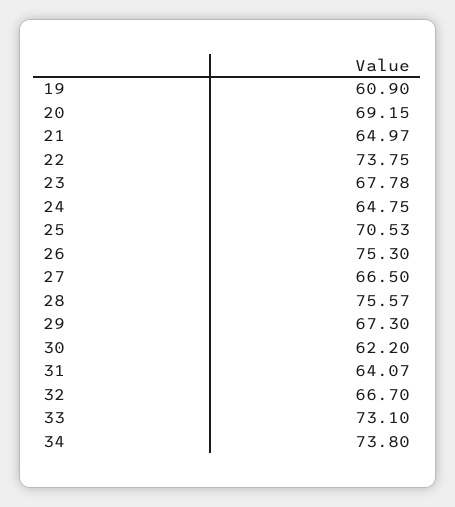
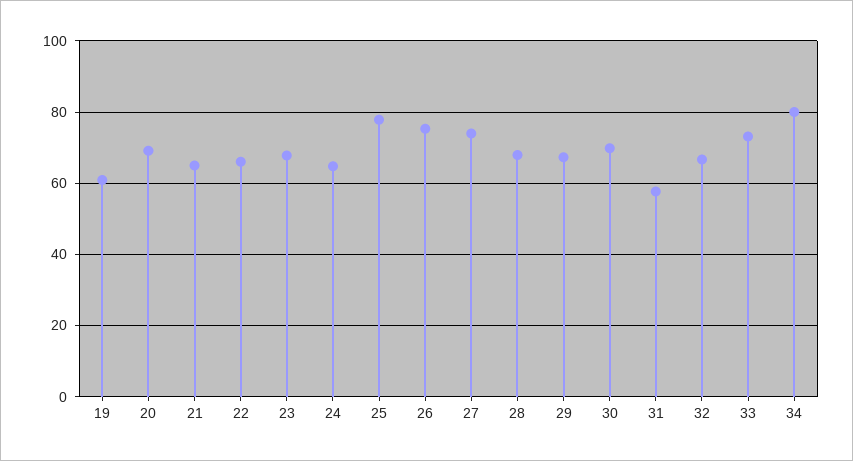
  {
    "19": 60.9,
    "20": 69.15,
    "21": 64.97,
-   "22": 73.75,
+   "22": 66,
    "23": 67.78,
    "24": 64.75,
-   "25": 70.53,
+   "25": 78,
    "26": 75.3,
-   "27": 66.5,
+   "27": 74,
-   "28": 75.57,
+   "28": 68,
    "29": 67.3,
-   "30": 62.2,
+   "30": 70,
-   "31": 64.07,
+   "31": 58,
    "32": 66.7,
    "33": 73.1,
-   "34": 73.8
+   "34": 80
  }

